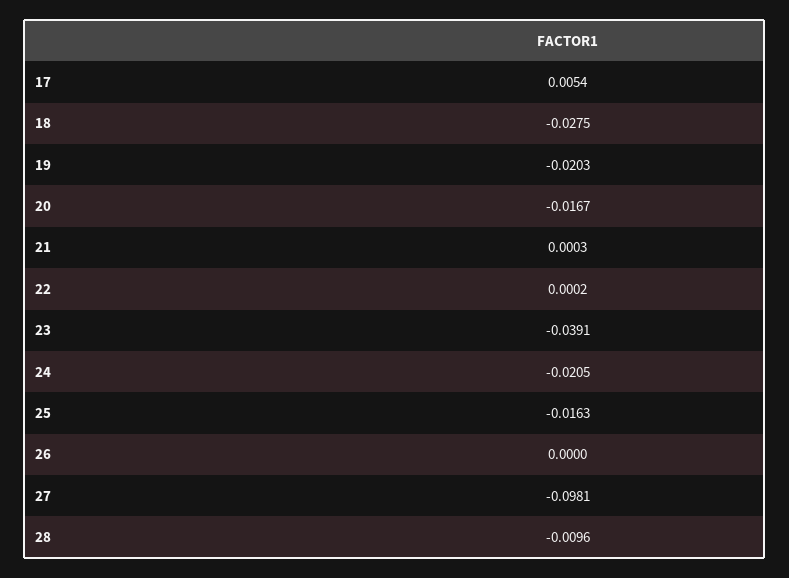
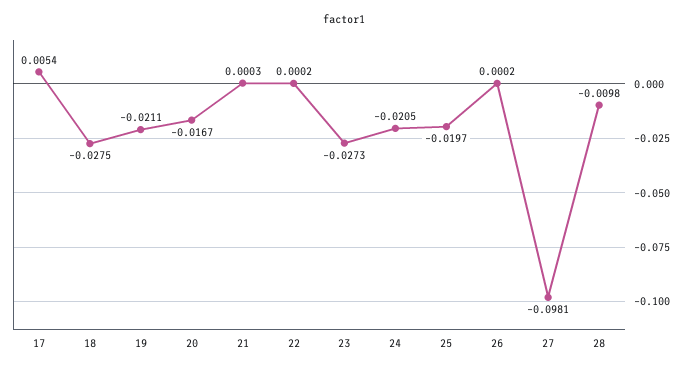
  {
    "17": 0.0054,
    "18": -0.0275,
-   "19": -0.0203,
+   "19": -0.0211,
    "20": -0.0167,
    "21": 0.0003,
    "22": 0.0002,
-   "23": -0.0391,
+   "23": -0.0273,
    "24": -0.0205,
-   "25": -0.0163,
+   "25": -0.0197,
-   "26": 0,
+   "26": 0.0002,
    "27": -0.0981,
-   "28": -0.0096
+   "28": -0.0098
  }

